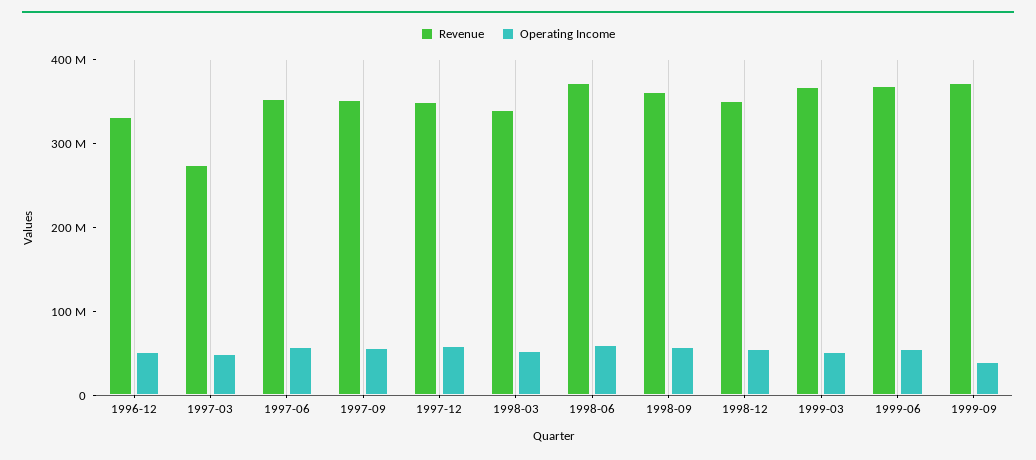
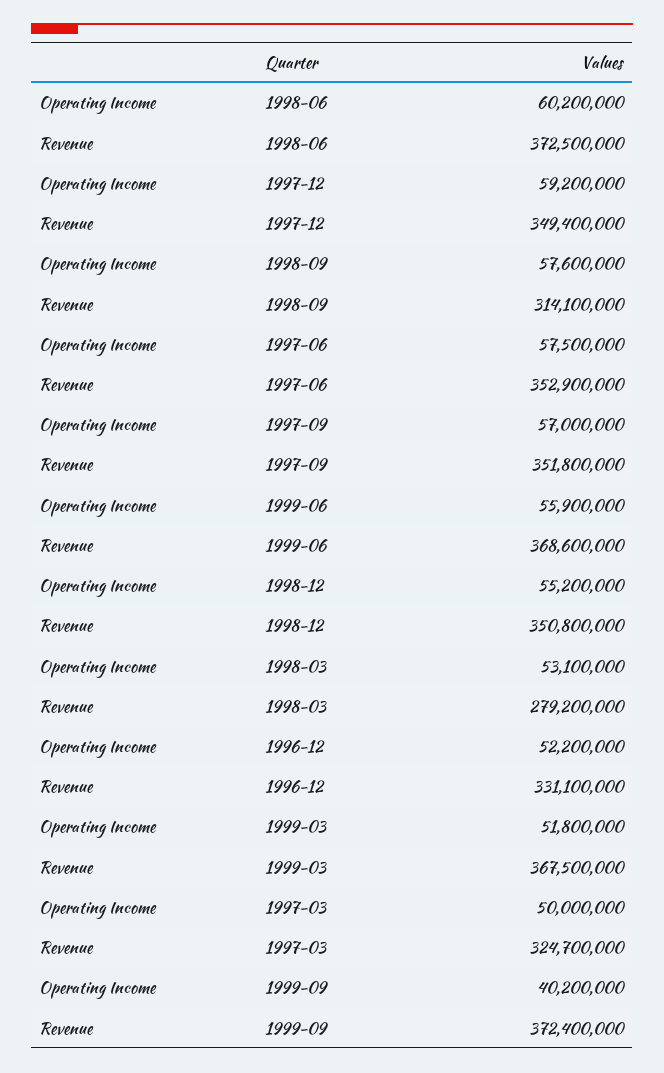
  {
    "Revenue": {
      "1996-12": 331100000,
-     "1997-03": 280000000,
+     "1997-03": 324700000,
      "1997-06": 352900000,
      "1997-09": 351800000,
      "1997-12": 349400000,
-     "1998-03": 340000000,
+     "1998-03": 279200000,
      "1998-06": 372500000,
-     "1998-09": 360000000,
+     "1998-09": 314100000,
      "1998-12": 350800000,
      "1999-03": 367500000,
      "1999-06": 368600000,
      "1999-09": 372400000
    },
    "Operating Income": {
      "1996-12": 52200000,
      "1997-03": 50000000,
      "1997-06": 57500000,
      "1997-09": 57000000,
      "1997-12": 59200000,
      "1998-03": 53100000,
      "1998-06": 60200000,
      "1998-09": 57600000,
      "1998-12": 55200000,
      "1999-03": 51800000,
      "1999-06": 55900000,
      "1999-09": 40200000
    }
  }

